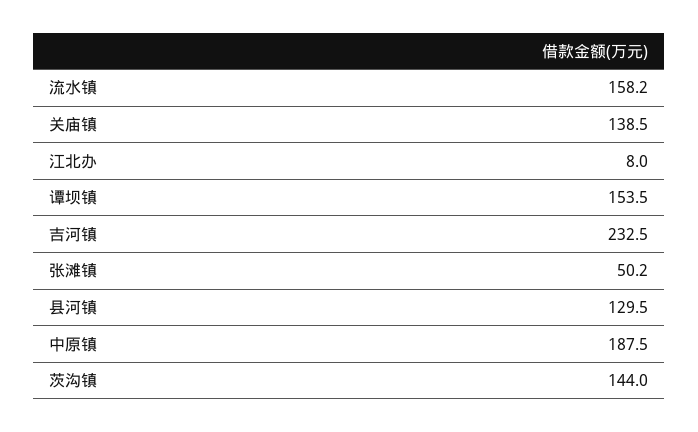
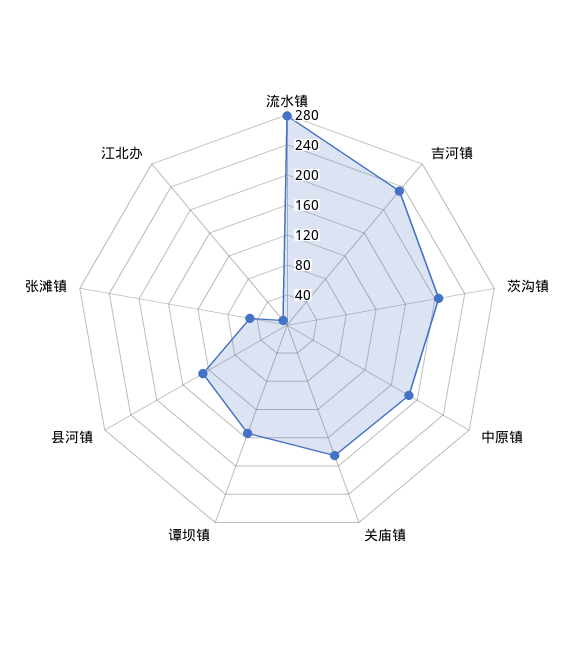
  {
-   "流水镇": 158.2,
+   "流水镇": 280,
-   "关庙镇": 138.5,
+   "关庙镇": 180,
    "江北办": 8,
    "谭坝镇": 153.5,
    "吉河镇": 232.5,
    "张滩镇": 50.2,
    "县河镇": 129.5,
    "中原镇": 187.5,
-   "茨沟镇": 144
+   "茨沟镇": 200
  }

